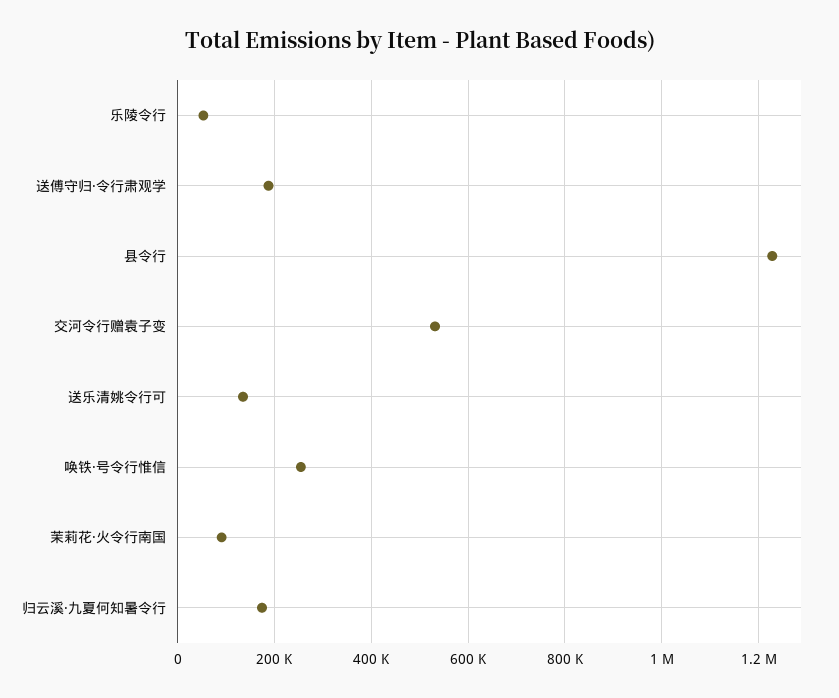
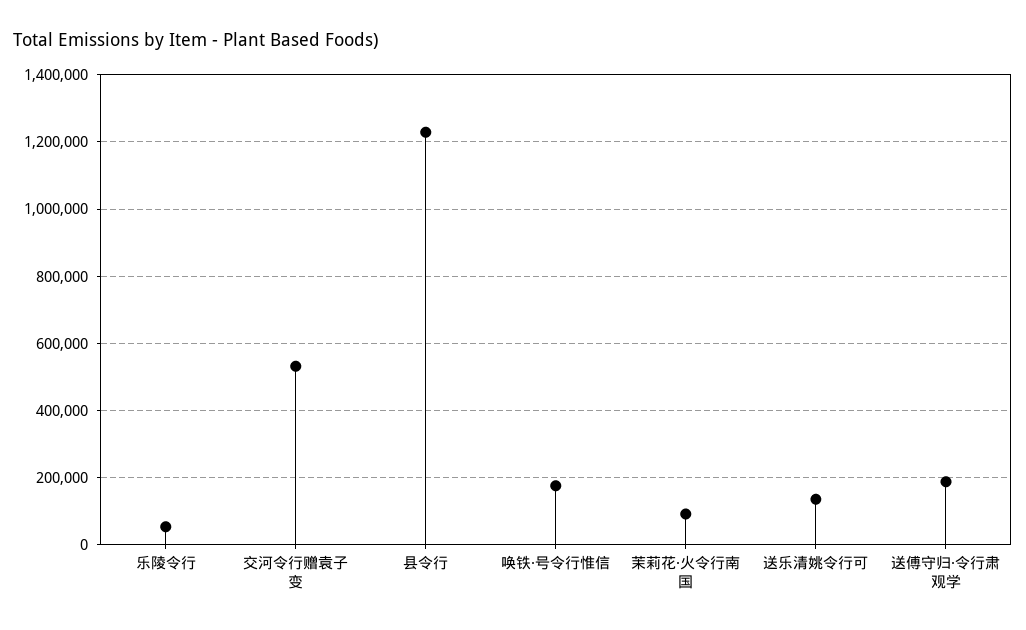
  {
    "乐陵令行": 60000,
    "送傅守归·令行肃观学": 180000,
    "县令行": 1220000,
    "交河令行赠袁子变": 540000,
    "送乐清姚令行可": 140000,
-   "唤铁·号令行惟信": 260000,
+   "唤铁·号令行惟信": 180000,
-   "茉莉花·火令行南国": 100000,
+   "茉莉花·火令行南国": 100000
-   "归云溪·九夏何知暑令行": 180000
  }

